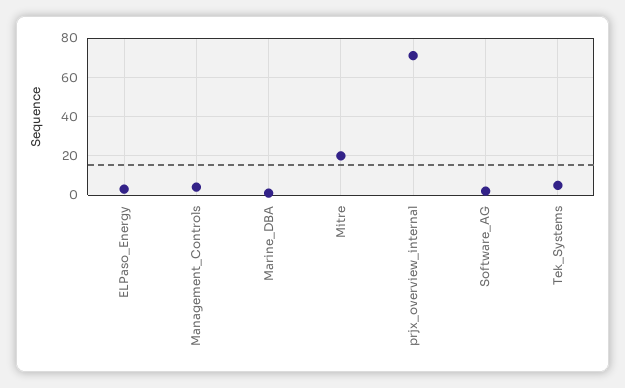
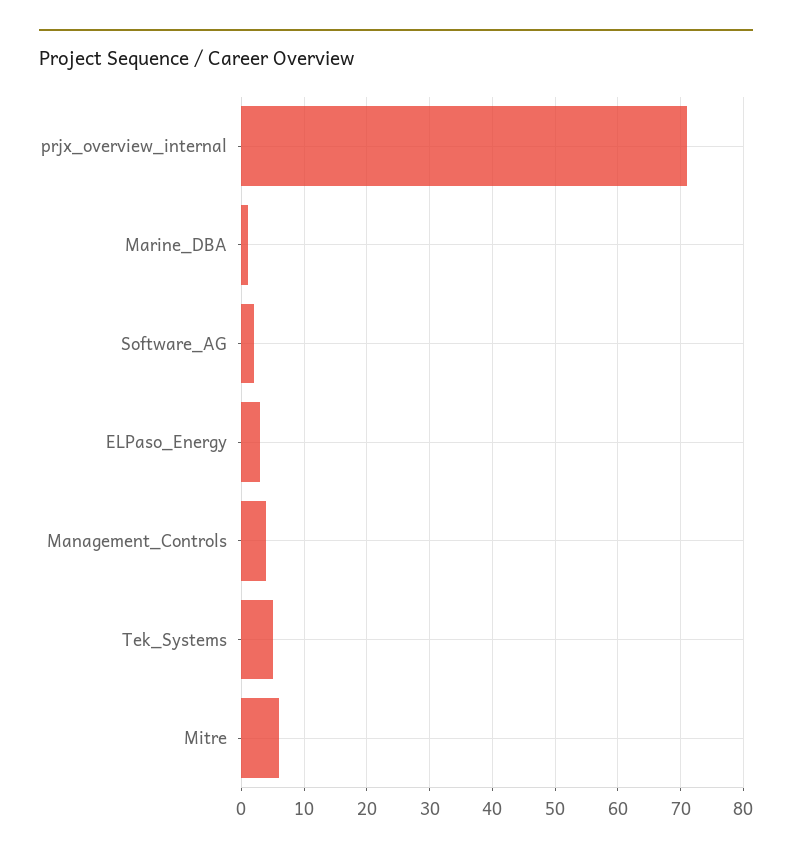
  {
    "ELPaso_Energy": 3,
    "Management_Controls": 4,
    "Marine_DBA": 1,
-   "Mitre": 20,
+   "Mitre": 6,
    "prjx_overview_internal": 71,
    "Software_AG": 2,
    "Tek_Systems": 5
  }

